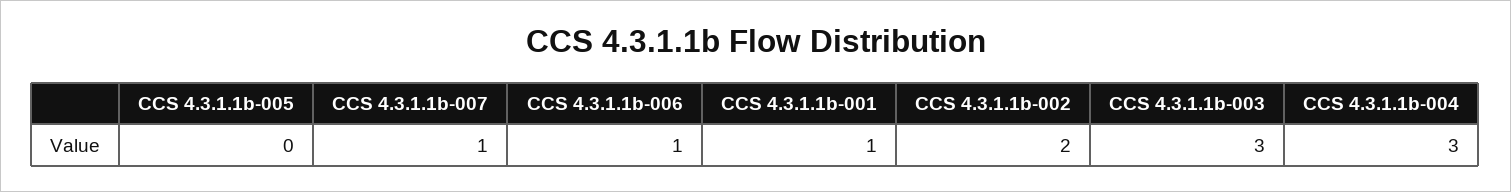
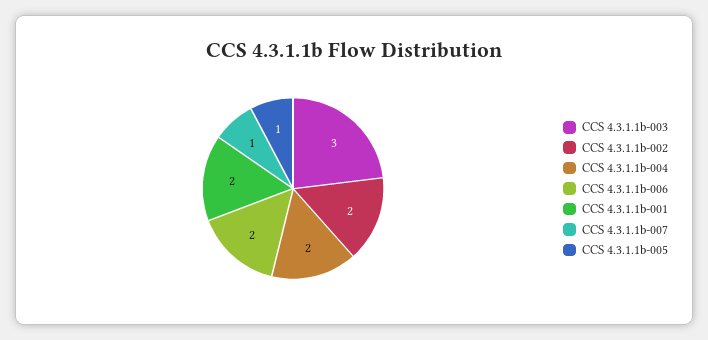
  {
-   "CCS 4.3.1.1b-005": 0,
+   "CCS 4.3.1.1b-005": 1,
    "CCS 4.3.1.1b-007": 1,
-   "CCS 4.3.1.1b-006": 1,
+   "CCS 4.3.1.1b-006": 2,
-   "CCS 4.3.1.1b-001": 1,
+   "CCS 4.3.1.1b-001": 2,
    "CCS 4.3.1.1b-002": 2,
    "CCS 4.3.1.1b-003": 3,
-   "CCS 4.3.1.1b-004": 3
+   "CCS 4.3.1.1b-004": 2
  }

